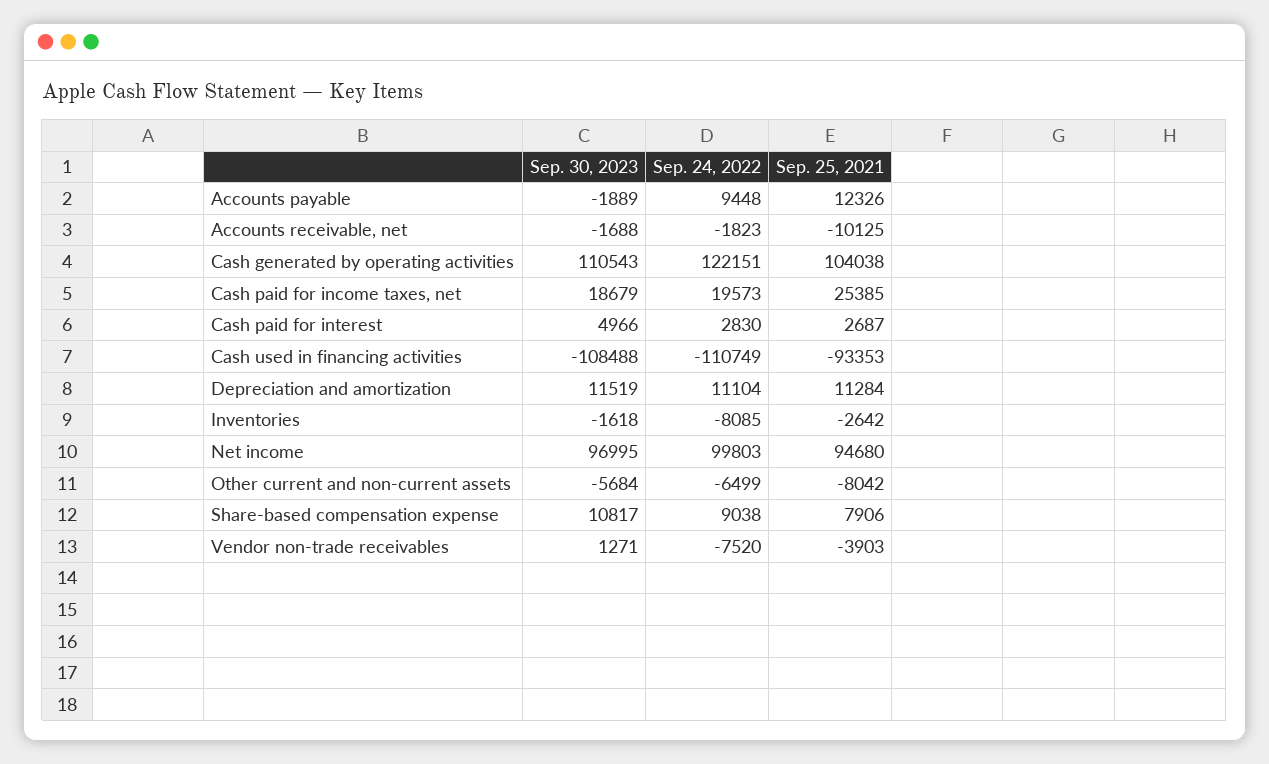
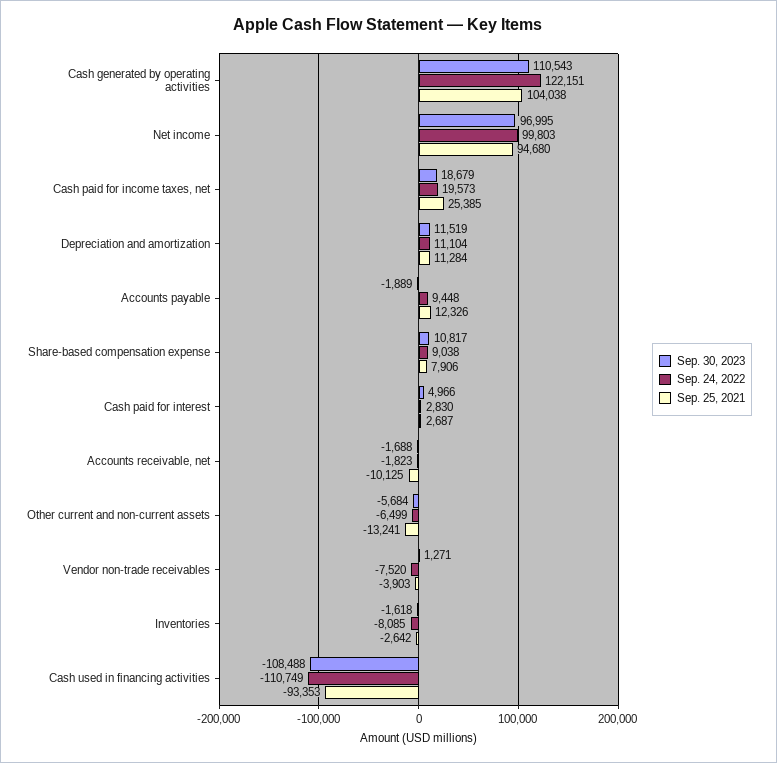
  {
    "Sep. 30, 2023": {
      "Accounts payable": -1889,
      "Accounts receivable, net": -1688,
      "Cash generated by operating activities": 110543,
      "Cash paid for income taxes, net": 18679,
      "Cash paid for interest": 4966,
      "Cash used in financing activities": -108488,
      "Depreciation and amortization": 11519,
      "Inventories": -1618,
      "Net income": 96995,
      "Other current and non-current assets": -5684,
      "Share-based compensation expense": 10817,
      "Vendor non-trade receivables": 1271
    },
    "Sep. 24, 2022": {
      "Accounts payable": 9448,
      "Accounts receivable, net": -1823,
      "Cash generated by operating activities": 122151,
      "Cash paid for income taxes, net": 19573,
      "Cash paid for interest": 2830,
      "Cash used in financing activities": -110749,
      "Depreciation and amortization": 11104,
      "Inventories": -8085,
      "Net income": 99803,
      "Other current and non-current assets": -6499,
      "Share-based compensation expense": 9038,
      "Vendor non-trade receivables": -7520
    },
    "Sep. 25, 2021": {
      "Accounts payable": 12326,
      "Accounts receivable, net": -10125,
      "Cash generated by operating activities": 104038,
      "Cash paid for income taxes, net": 25385,
      "Cash paid for interest": 2687,
      "Cash used in financing activities": -93353,
      "Depreciation and amortization": 11284,
      "Inventories": -2642,
      "Net income": 94680,
-     "Other current and non-current assets": -8042,
+     "Other current and non-current assets": -13241,
      "Share-based compensation expense": 7906,
      "Vendor non-trade receivables": -3903
    }
  }

